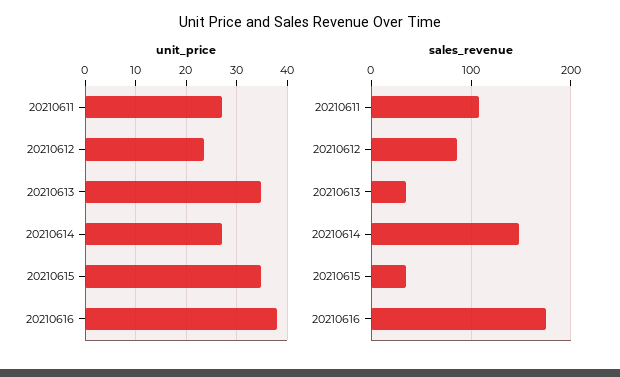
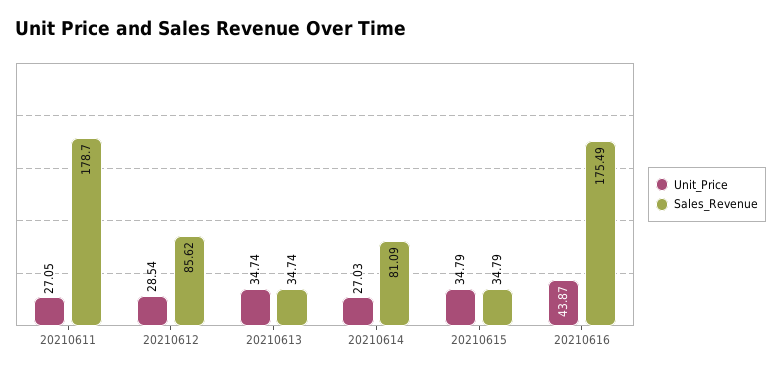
  {
    "unit_price": {
      "20210611": 27.05,
-     "20210612": 24,
+     "20210612": 28.54,
      "20210613": 34.74,
      "20210614": 27.03,
      "20210615": 34.79,
-     "20210616": 38
+     "20210616": 43.87
    },
    "sales_revenue": {
-     "20210611": 110,
+     "20210611": 178.7,
      "20210612": 85.62,
      "20210613": 34.74,
-     "20210614": 150,
+     "20210614": 81.09,
      "20210615": 34.79,
      "20210616": 175.49
    }
  }

